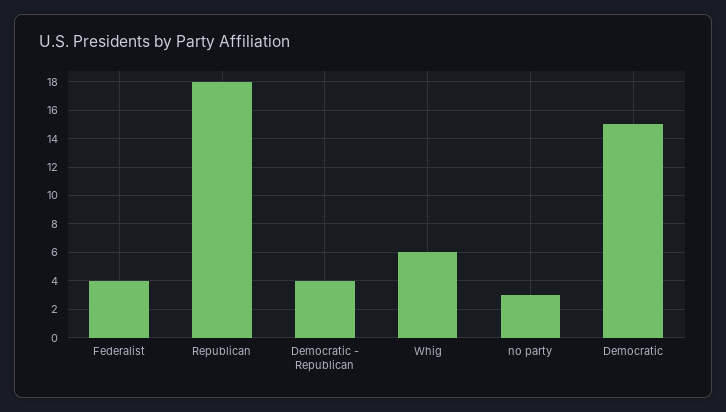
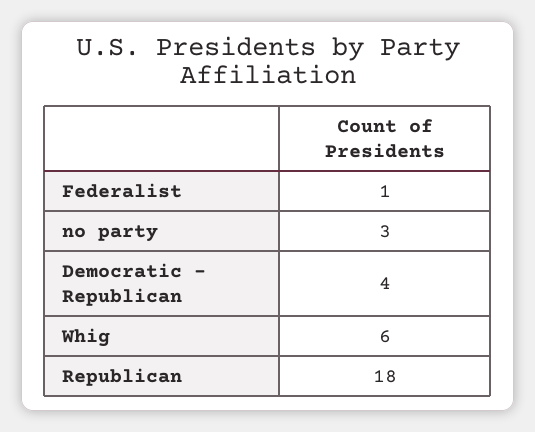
  {
-   "Federalist": 4,
+   "Federalist": 1,
    "Republican": 18,
    "Democratic - Republican": 4,
    "Whig": 6,
-   "no party": 3,
+   "no party": 3
-   "Democratic": 15
  }

